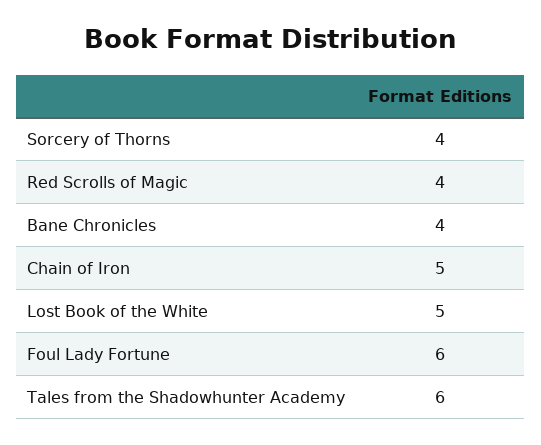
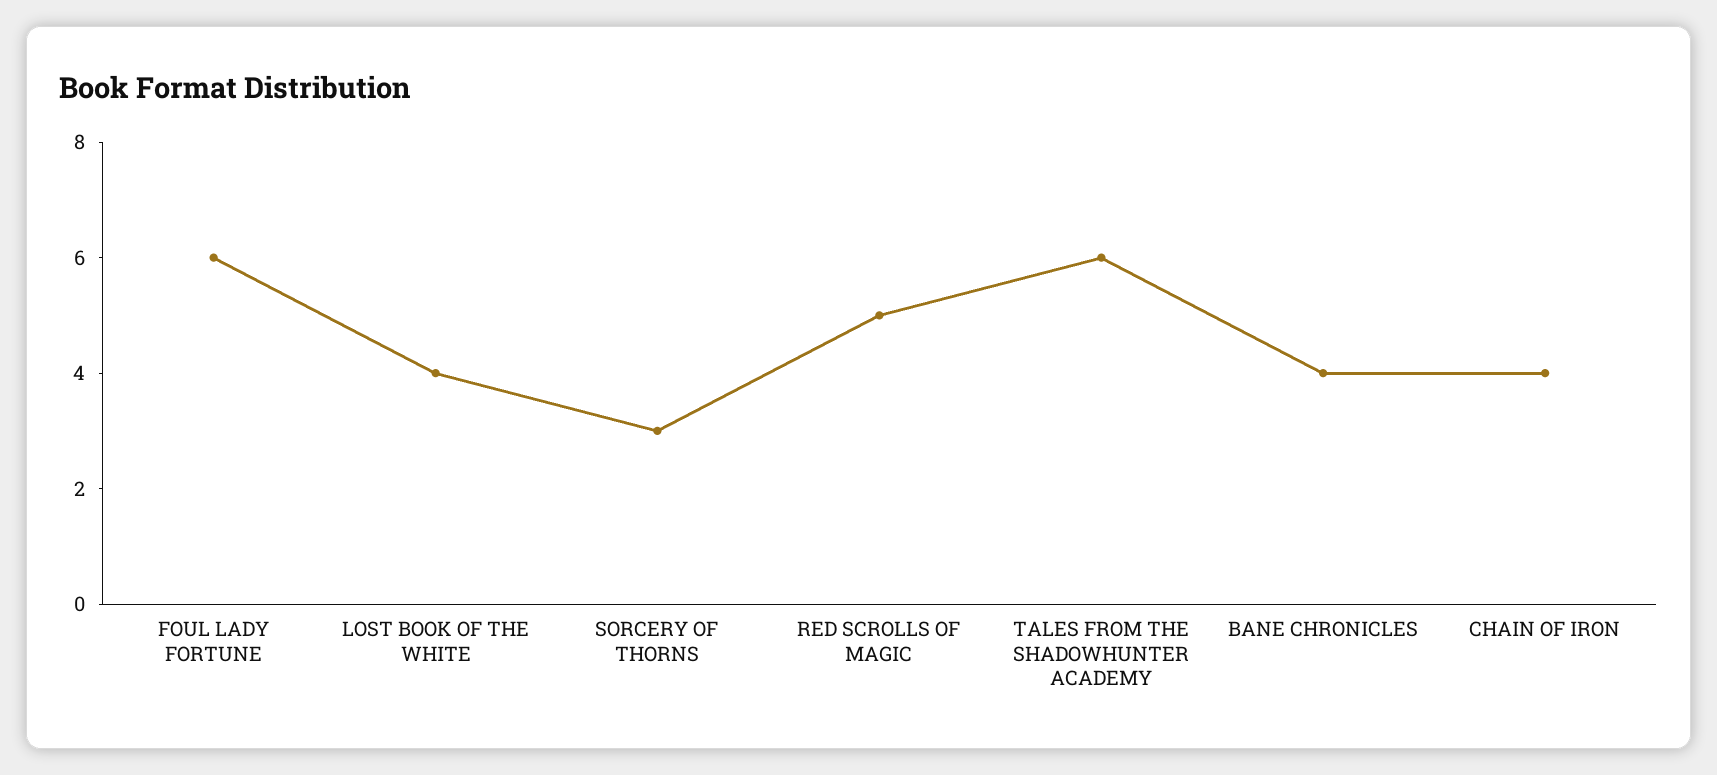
  {
-   "Sorcery of Thorns": 4,
+   "Sorcery of Thorns": 3,
-   "Red Scrolls of Magic": 4,
+   "Red Scrolls of Magic": 5,
    "Bane Chronicles": 4,
-   "Chain of Iron": 5,
+   "Chain of Iron": 4,
-   "Lost Book of the White": 5,
+   "Lost Book of the White": 4,
    "Foul Lady Fortune": 6,
    "Tales from the Shadowhunter Academy": 6
  }

